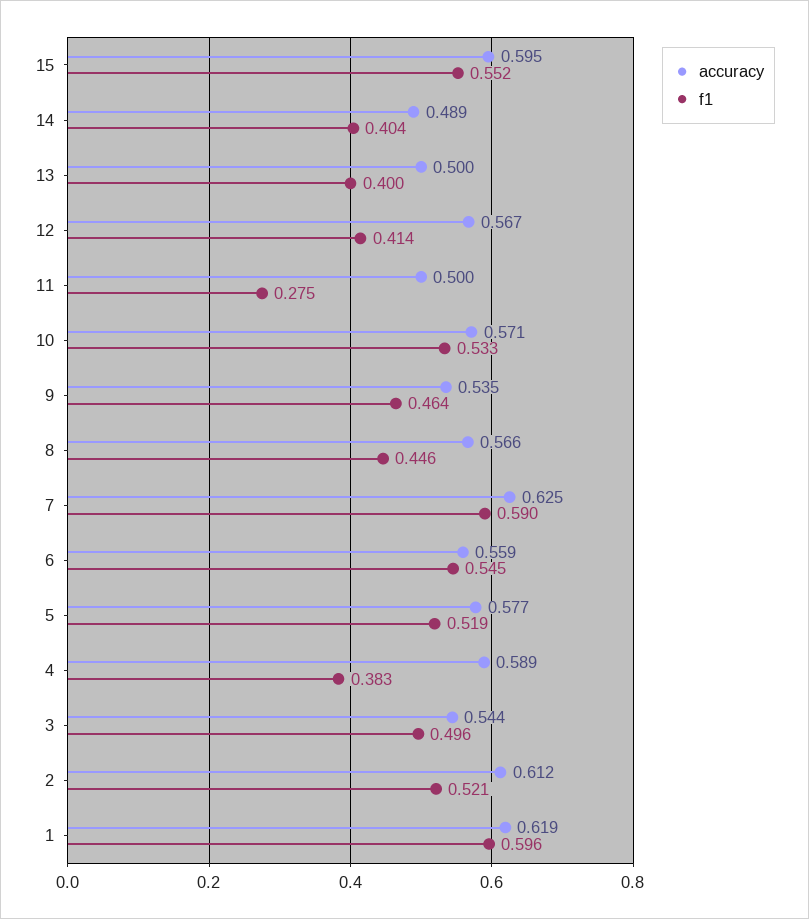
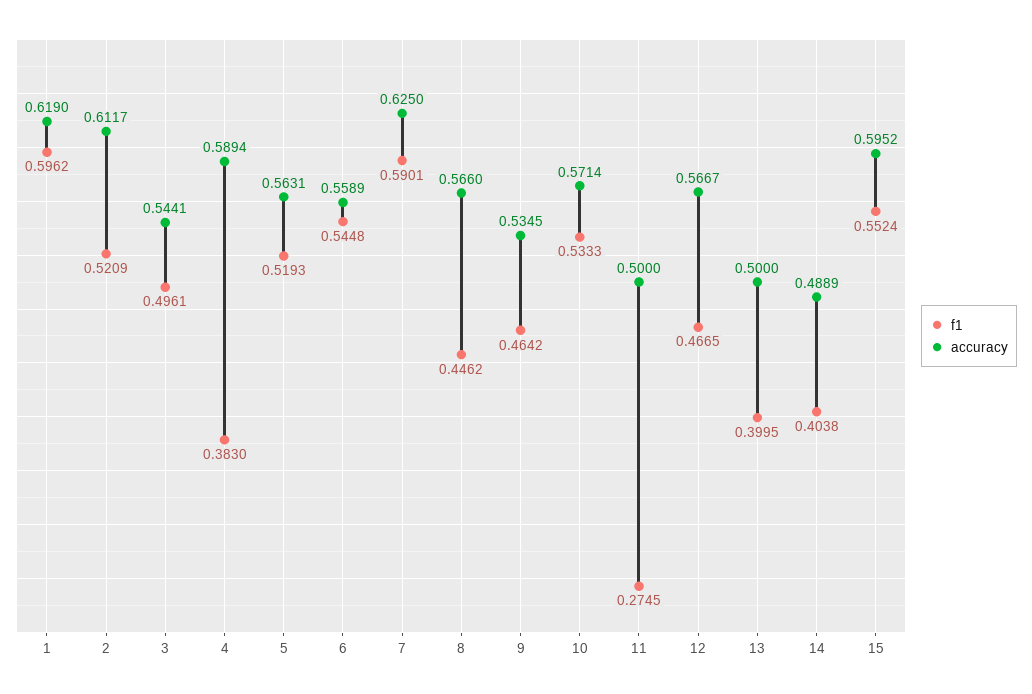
  {
    "accuracy": {
      "15": 0.5952,
      "14": 0.4889,
      "13": 0.5,
      "12": 0.5667,
      "11": 0.5,
      "10": 0.5714,
      "9": 0.5345,
      "8": 0.566,
      "7": 0.625,
      "6": 0.5589,
-     "5": 0.577,
+     "5": 0.5631,
      "4": 0.5894,
      "3": 0.5441,
      "2": 0.6117,
      "1": 0.619
    },
    "f1": {
      "15": 0.5524,
      "14": 0.4038,
      "13": 0.3995,
-     "12": 0.414,
+     "12": 0.4665,
      "11": 0.2745,
      "10": 0.5333,
      "9": 0.4642,
      "8": 0.4462,
      "7": 0.5901,
      "6": 0.5448,
      "5": 0.5193,
      "4": 0.383,
      "3": 0.4961,
      "2": 0.5209,
      "1": 0.5962
    }
  }

